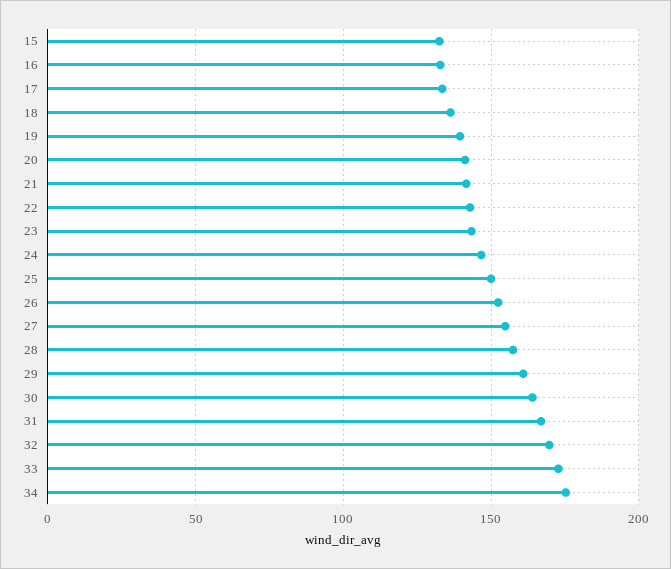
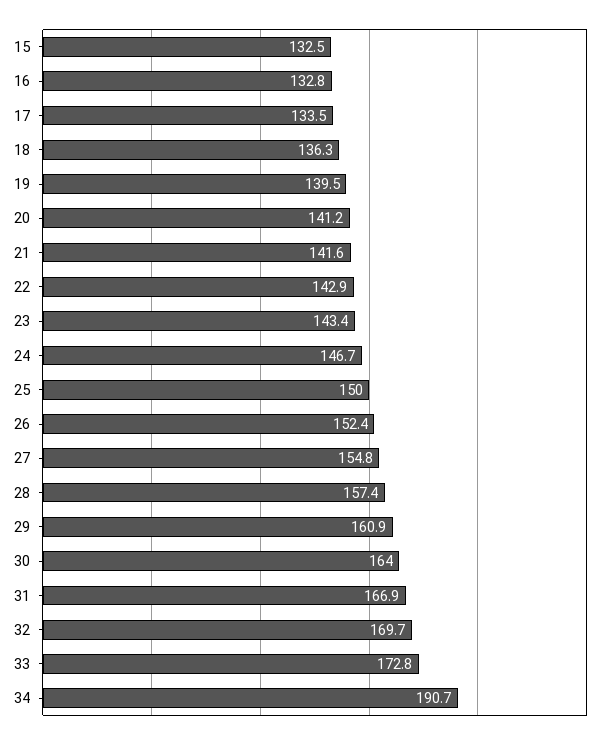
  {
    "15": 132.5,
    "16": 132.8,
    "17": 133.5,
    "18": 136.3,
    "19": 139.5,
    "20": 141.2,
    "21": 141.6,
    "22": 142.9,
    "23": 143.4,
    "24": 146.7,
    "25": 150,
    "26": 152.4,
    "27": 154.8,
    "28": 157.4,
    "29": 160.9,
    "30": 164,
    "31": 166.9,
    "32": 169.7,
    "33": 172.8,
-   "34": 175
+   "34": 190.7
  }

